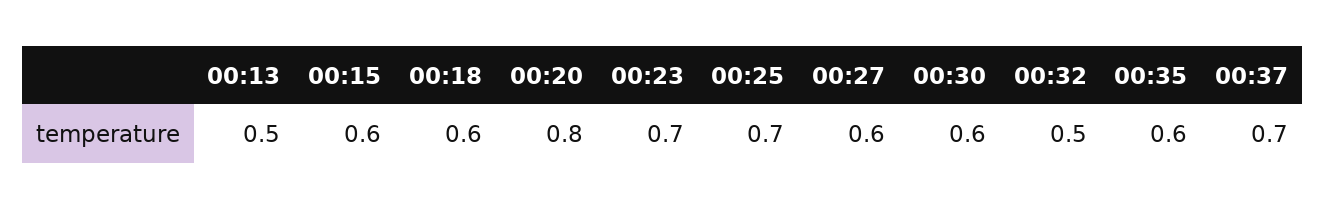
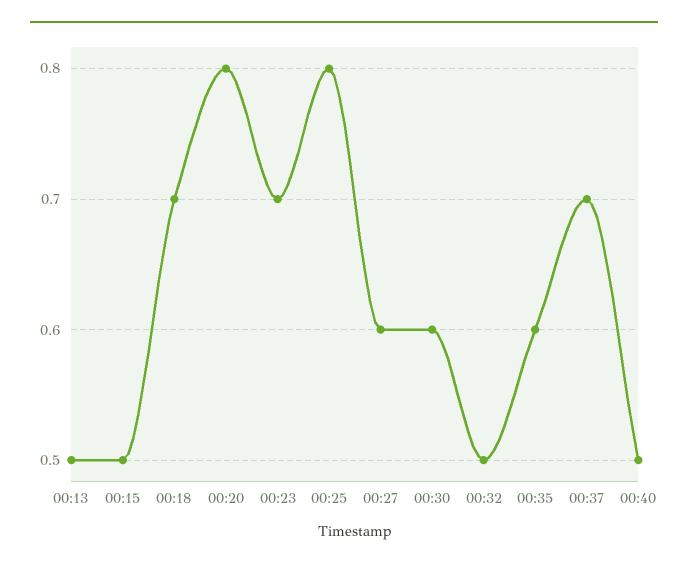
  {
    "00:13": 0.5,
-   "00:15": 0.6,
+   "00:15": 0.5,
-   "00:18": 0.6,
+   "00:18": 0.7,
    "00:20": 0.8,
    "00:23": 0.7,
-   "00:25": 0.7,
+   "00:25": 0.8,
    "00:27": 0.6,
    "00:30": 0.6,
    "00:32": 0.5,
    "00:35": 0.6,
-   "00:37": 0.7
+   "00:37": 0.7,
+   "00:40": 0.5
  }

